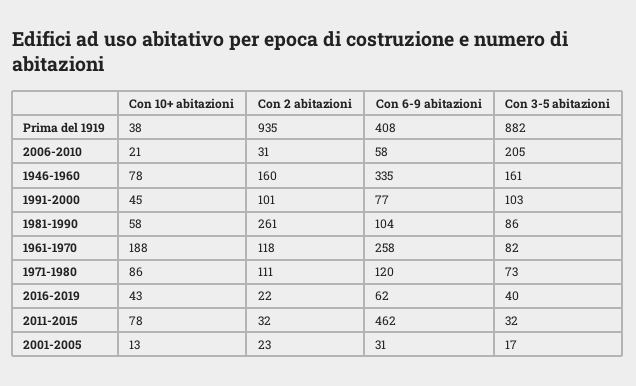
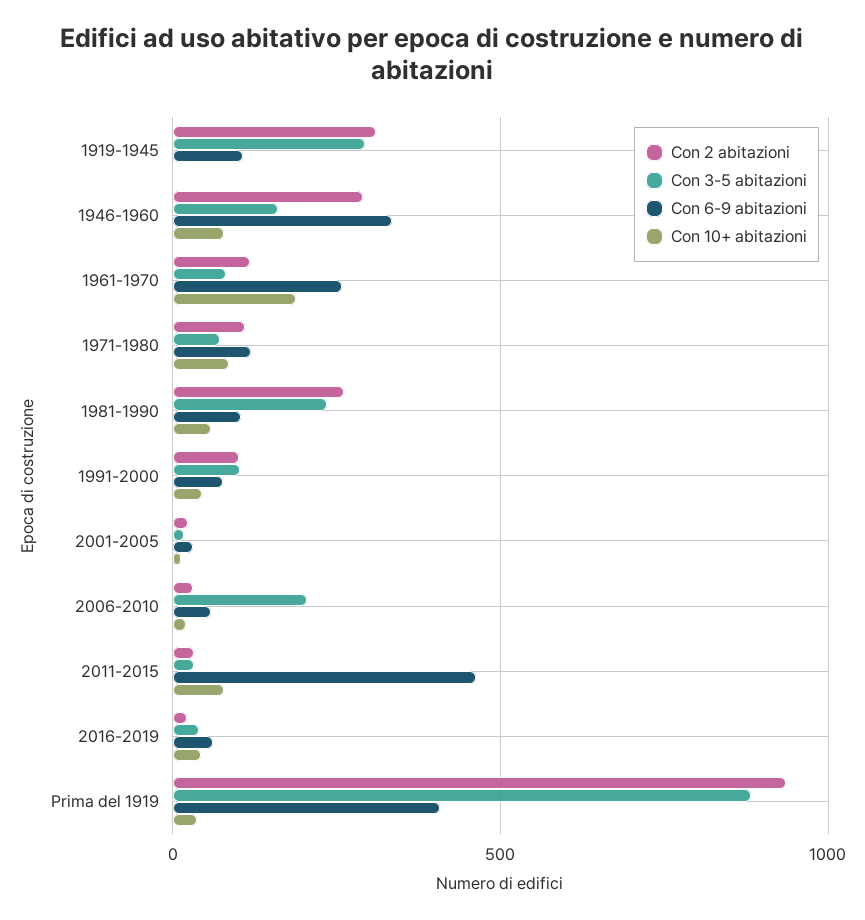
  {
    "Con 10+ abitazioni": {
      "Prima del 1919": 38,
      "2006-2010": 21,
      "1946-1960": 78,
      "1991-2000": 45,
      "1981-1990": 58,
      "1961-1970": 188,
      "1971-1980": 86,
      "2016-2019": 43,
      "2011-2015": 78,
-     "2001-2005": 13
+     "2001-2005": 13,
+     "1919-1945": 0
    },
    "Con 2 abitazioni": {
      "Prima del 1919": 935,
      "2006-2010": 31,
-     "1946-1960": 160,
+     "1946-1960": 300,
      "1991-2000": 101,
      "1981-1990": 261,
      "1961-1970": 118,
      "1971-1980": 111,
      "2016-2019": 22,
      "2011-2015": 32,
-     "2001-2005": 23
+     "2001-2005": 23,
+     "1919-1945": 300
    },
    "Con 6-9 abitazioni": {
      "Prima del 1919": 408,
      "2006-2010": 58,
      "1946-1960": 335,
      "1991-2000": 77,
      "1981-1990": 104,
      "1961-1970": 258,
      "1971-1980": 120,
      "2016-2019": 62,
      "2011-2015": 462,
-     "2001-2005": 31
+     "2001-2005": 31,
+     "1919-1945": 100
    },
    "Con 3-5 abitazioni": {
      "Prima del 1919": 882,
      "2006-2010": 205,
      "1946-1960": 161,
      "1991-2000": 103,
-     "1981-1990": 86,
+     "1981-1990": 250,
      "1961-1970": 82,
      "1971-1980": 73,
      "2016-2019": 40,
      "2011-2015": 32,
-     "2001-2005": 17
+     "2001-2005": 17,
+     "1919-1945": 300
    }
  }

